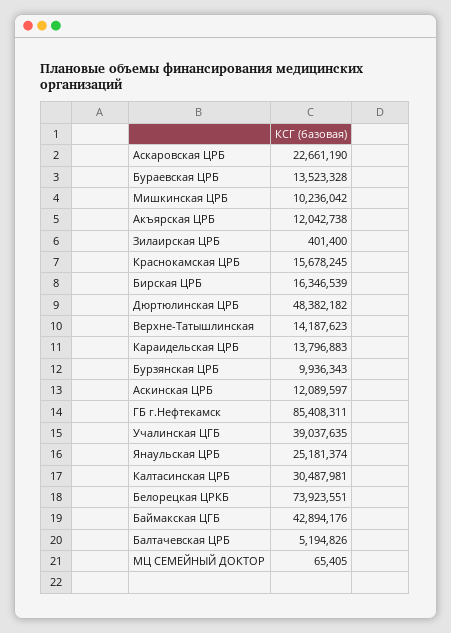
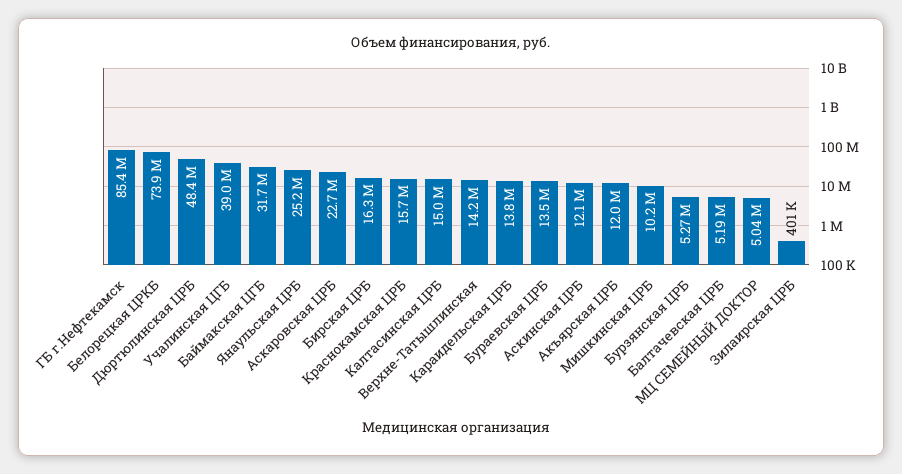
  {
    "Аскаровская ЦРБ": 22661190,
    "Бураевская ЦРБ": 13523328,
    "Мишкинская ЦРБ": 10236042,
    "Акъярская ЦРБ": 12042738,
    "Зилаирская ЦРБ": 401400,
    "Краснокамская ЦРБ": 15678245,
    "Бирская ЦРБ": 16346539,
    "Дюртюлинская ЦРБ": 48382182,
    "Верхне-Татышлинская": 14187623,
    "Караидельская ЦРБ": 13796883,
-   "Бурзянская ЦРБ": 9936343,
+   "Бурзянская ЦРБ": 5270000,
    "Аскинская ЦРБ": 12089597,
    "ГБ г.Нефтекамск": 85408311,
    "Учалинская ЦГБ": 39037635,
    "Янаульская ЦРБ": 25181374,
-   "Калтасинская ЦРБ": 30487981,
+   "Калтасинская ЦРБ": 15000000,
    "Белорецкая ЦРКБ": 73923551,
-   "Баймакская ЦГБ": 42894176,
+   "Баймакская ЦГБ": 31700000,
    "Балтачевская ЦРБ": 5194826,
-   "МЦ СЕМЕЙНЫЙ ДОКТОР": 65405
+   "МЦ СЕМЕЙНЫЙ ДОКТОР": 5040000
  }

